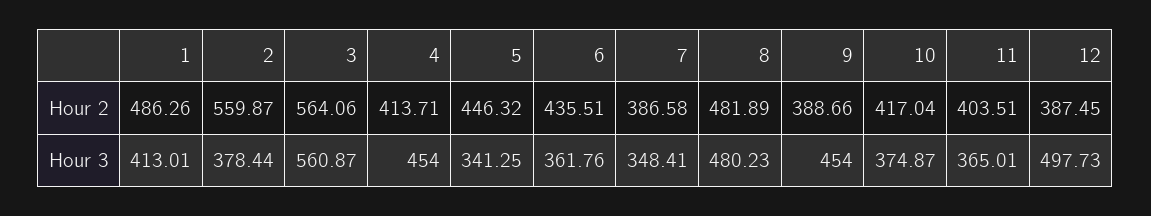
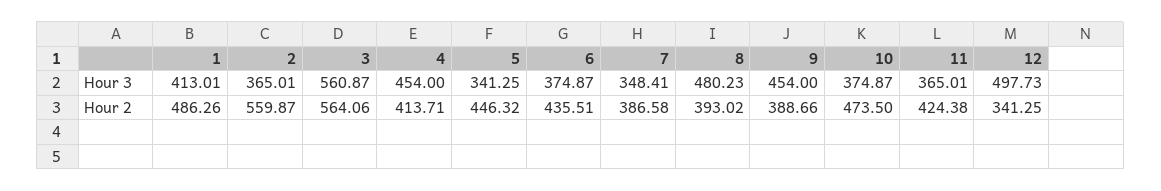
  {
    "1": {
      "Hour 2": 486.26,
      "Hour 3": 413.01
    },
    "2": {
      "Hour 2": 559.87,
-     "Hour 3": 378.44
+     "Hour 3": 365.01
    },
    "3": {
      "Hour 2": 564.06,
      "Hour 3": 560.87
    },
    "4": {
      "Hour 2": 413.71,
      "Hour 3": 454
    },
    "5": {
      "Hour 2": 446.32,
      "Hour 3": 341.25
    },
    "6": {
      "Hour 2": 435.51,
-     "Hour 3": 361.76
+     "Hour 3": 374.87
    },
    "7": {
      "Hour 2": 386.58,
      "Hour 3": 348.41
    },
    "8": {
-     "Hour 2": 481.89,
+     "Hour 2": 393.02,
      "Hour 3": 480.23
    },
    "9": {
      "Hour 2": 388.66,
      "Hour 3": 454
    },
    "10": {
-     "Hour 2": 417.04,
+     "Hour 2": 473.5,
      "Hour 3": 374.87
    },
    "11": {
-     "Hour 2": 403.51,
+     "Hour 2": 424.38,
      "Hour 3": 365.01
    },
    "12": {
-     "Hour 2": 387.45,
+     "Hour 2": 341.25,
      "Hour 3": 497.73
    }
  }

